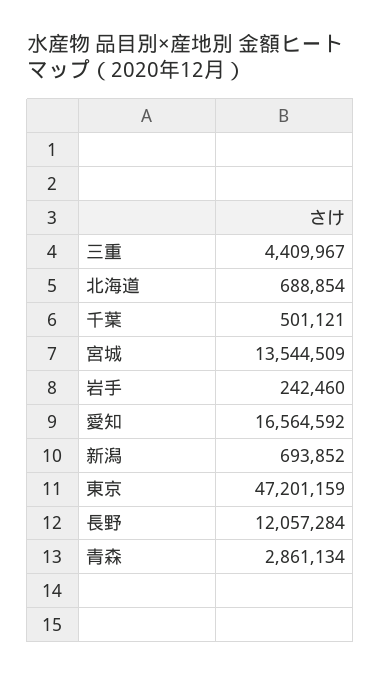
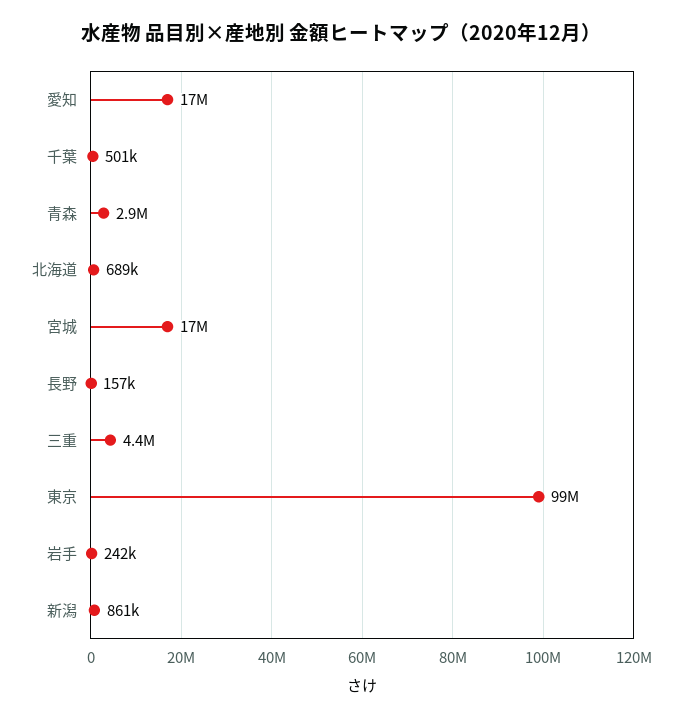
  {
    "三重": 4409967,
    "北海道": 688854,
    "千葉": 501121,
-   "宮城": 13544509,
+   "宮城": 17000000,
    "岩手": 242460,
    "愛知": 16564592,
-   "新潟": 693852,
+   "新潟": 861000,
-   "東京": 47201159,
+   "東京": 99000000,
-   "長野": 12057284,
+   "長野": 157000,
    "青森": 2861134
  }

